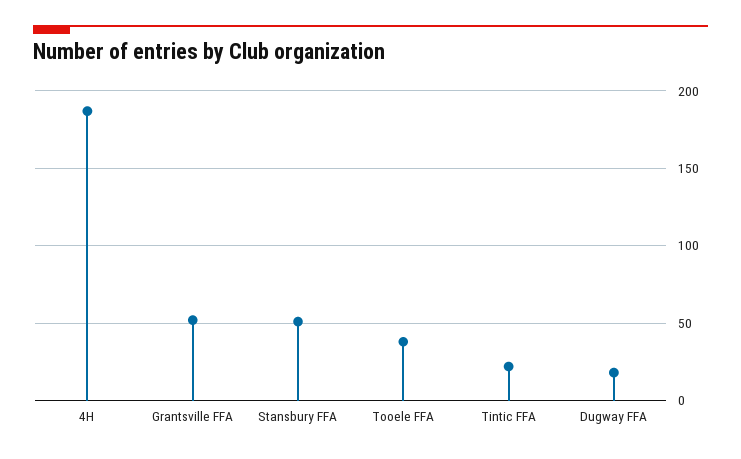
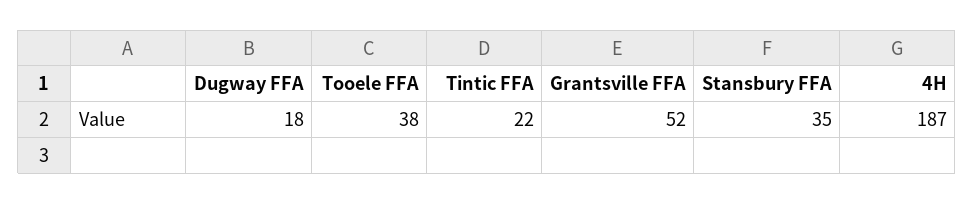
  {
    "4H": 187,
    "Grantsville FFA": 52,
-   "Stansbury FFA": 50,
+   "Stansbury FFA": 35,
    "Tooele FFA": 38,
    "Tintic FFA": 22,
    "Dugway FFA": 18
  }

